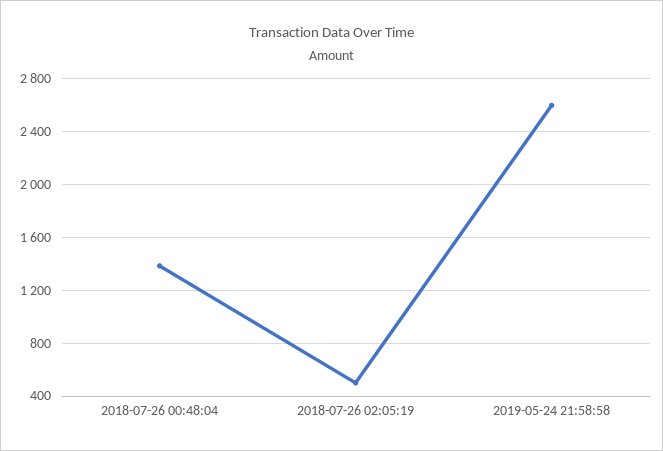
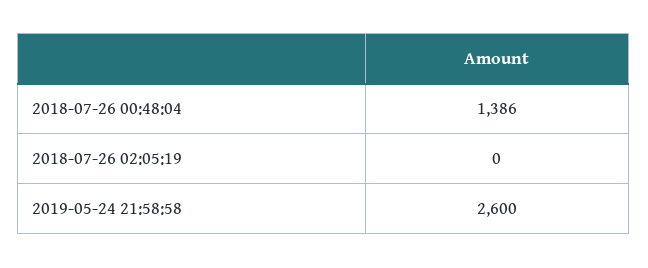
  {
    "2018-07-26 00:48:04": 1386,
-   "2018-07-26 02:05:19": 500,
+   "2018-07-26 02:05:19": 0,
    "2019-05-24 21:58:58": 2600
  }

